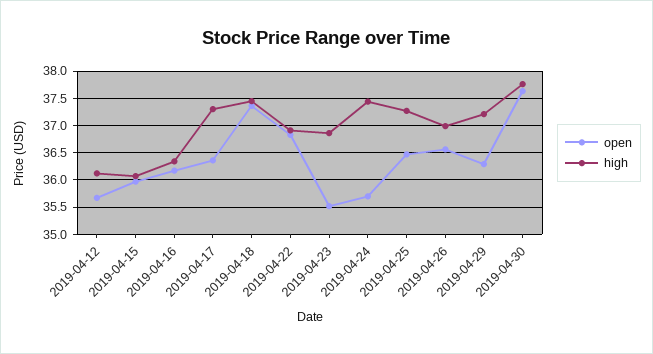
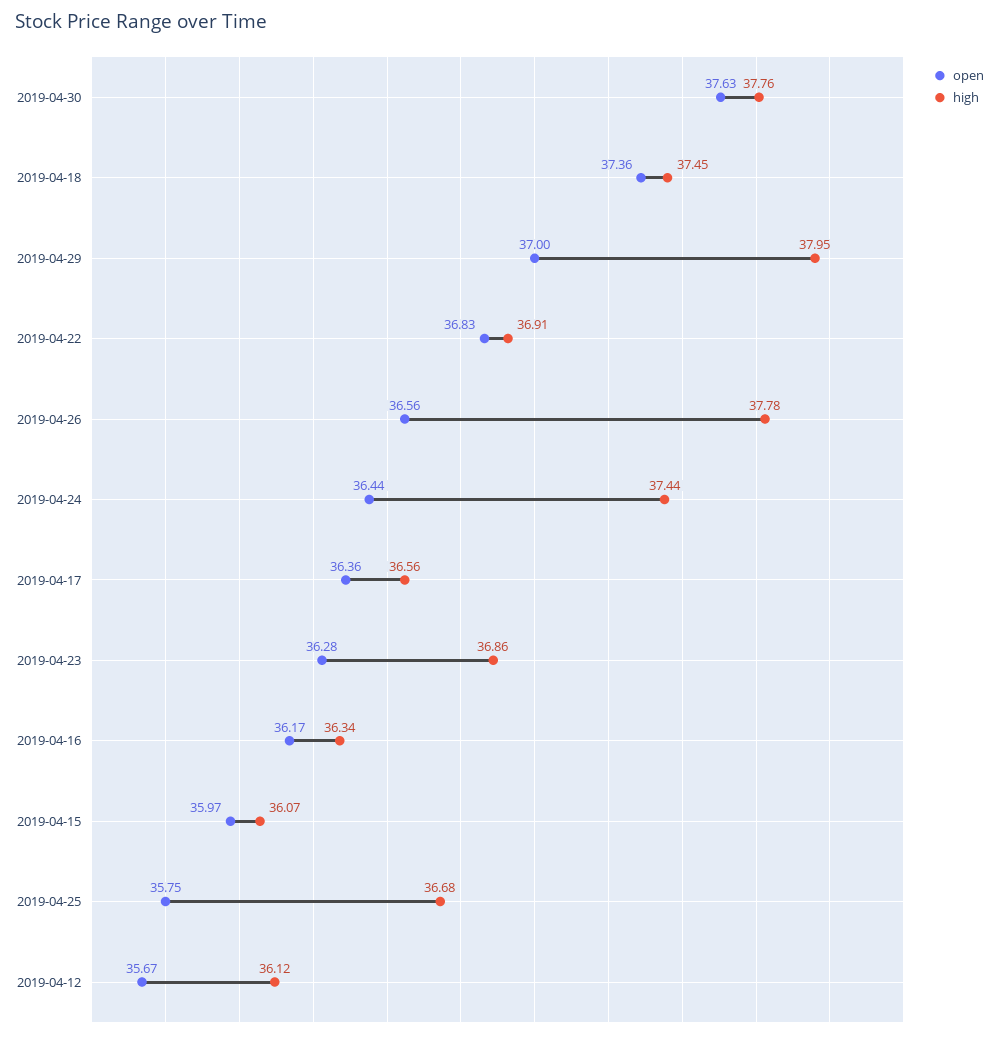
  {
    "open": {
      "2019-04-12": 35.67,
      "2019-04-15": 35.97,
      "2019-04-16": 36.17,
      "2019-04-17": 36.36,
      "2019-04-18": 37.36,
      "2019-04-22": 36.83,
-     "2019-04-23": 35.5,
+     "2019-04-23": 36.28,
-     "2019-04-24": 35.75,
+     "2019-04-24": 36.44,
-     "2019-04-25": 36.5,
+     "2019-04-25": 35.75,
      "2019-04-26": 36.56,
-     "2019-04-29": 36.25,
+     "2019-04-29": 37,
      "2019-04-30": 37.63
    },
    "high": {
      "2019-04-12": 36.12,
      "2019-04-15": 36.07,
      "2019-04-16": 36.34,
-     "2019-04-17": 37.25,
+     "2019-04-17": 36.56,
      "2019-04-18": 37.45,
      "2019-04-22": 36.91,
      "2019-04-23": 36.86,
      "2019-04-24": 37.44,
-     "2019-04-25": 37.25,
+     "2019-04-25": 36.68,
-     "2019-04-26": 37,
+     "2019-04-26": 37.78,
-     "2019-04-29": 37.25,
+     "2019-04-29": 37.95,
      "2019-04-30": 37.76
    }
  }

